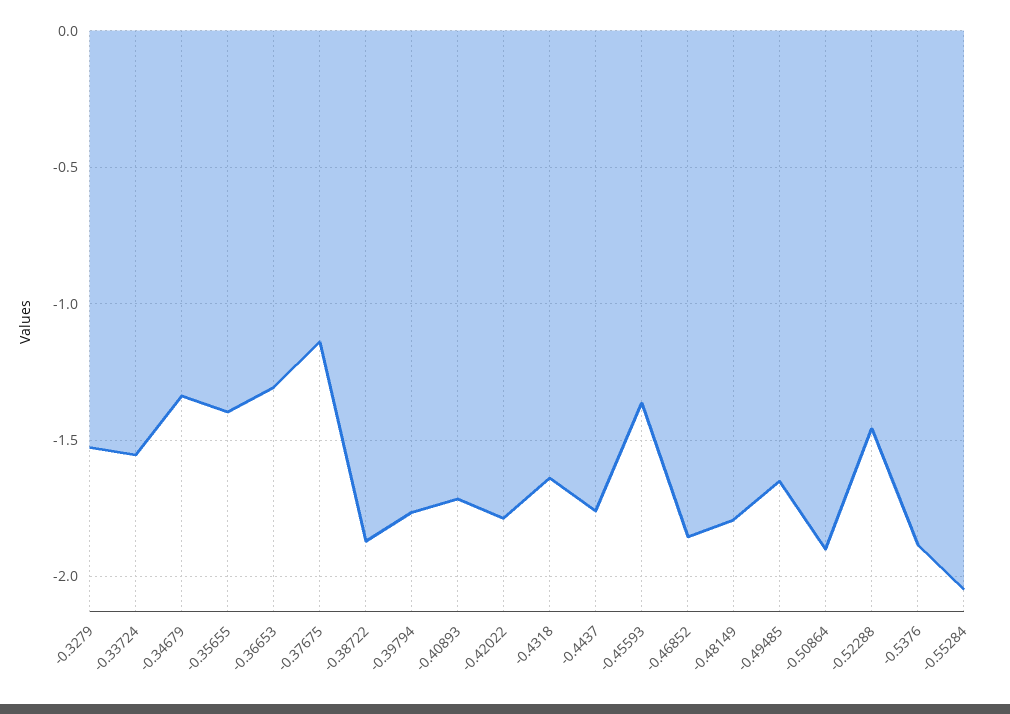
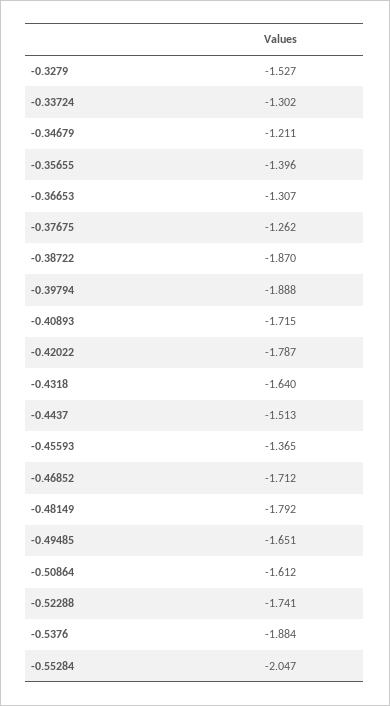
  {
    "-0.3279": -1.527,
-   "-0.33724": -1.55,
+   "-0.33724": -1.302,
-   "-0.34679": -1.35,
+   "-0.34679": -1.211,
    "-0.35655": -1.396,
    "-0.36653": -1.307,
-   "-0.37675": -1.15,
+   "-0.37675": -1.262,
    "-0.38722": -1.87,
-   "-0.39794": -1.75,
+   "-0.39794": -1.888,
    "-0.40893": -1.715,
    "-0.42022": -1.787,
    "-0.4318": -1.64,
-   "-0.4437": -1.75,
+   "-0.4437": -1.513,
    "-0.45593": -1.365,
-   "-0.46852": -1.85,
+   "-0.46852": -1.712,
    "-0.48149": -1.792,
    "-0.49485": -1.651,
-   "-0.50864": -1.9,
+   "-0.50864": -1.612,
-   "-0.52288": -1.45,
+   "-0.52288": -1.741,
    "-0.5376": -1.884,
    "-0.55284": -2.047
  }

